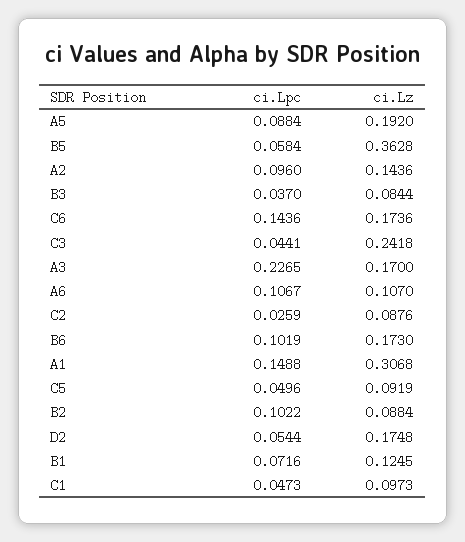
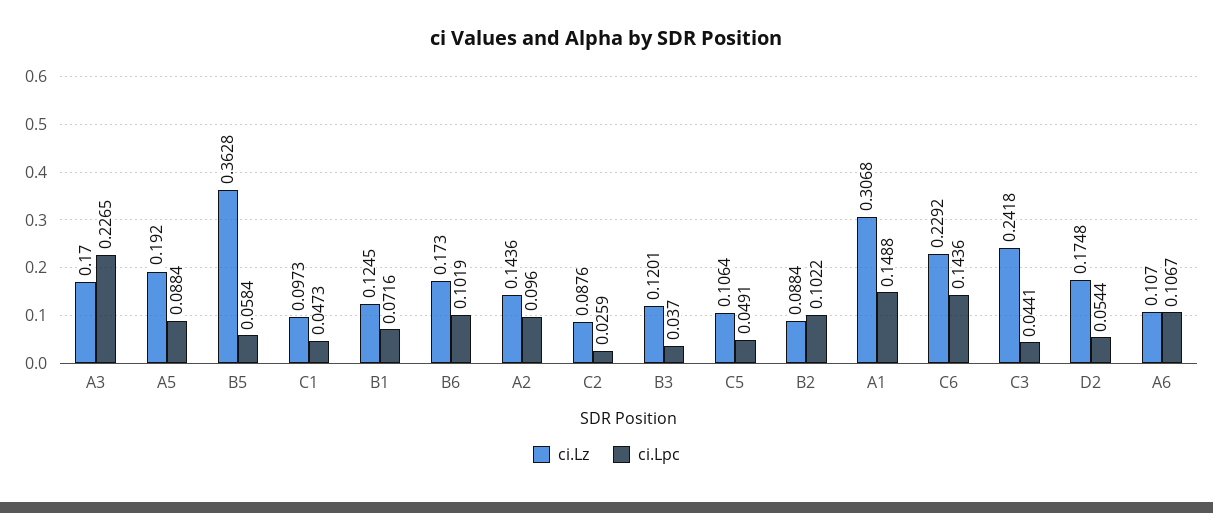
  {
    "ci.Lpc": {
      "A5": 0.0884,
      "B5": 0.0584,
      "A2": 0.096,
      "B3": 0.037,
      "C6": 0.1436,
      "C3": 0.0441,
      "A3": 0.2265,
      "A6": 0.1067,
      "C2": 0.0259,
      "B6": 0.1019,
      "A1": 0.1488,
-     "C5": 0.0496,
+     "C5": 0.0491,
      "B2": 0.1022,
      "D2": 0.0544,
      "B1": 0.0716,
      "C1": 0.0473
    },
    "ci.Lz": {
      "A5": 0.192,
      "B5": 0.3628,
      "A2": 0.1436,
-     "B3": 0.0844,
+     "B3": 0.1201,
-     "C6": 0.1736,
+     "C6": 0.2292,
      "C3": 0.2418,
      "A3": 0.17,
      "A6": 0.107,
      "C2": 0.0876,
      "B6": 0.173,
      "A1": 0.3068,
-     "C5": 0.0919,
+     "C5": 0.1064,
      "B2": 0.0884,
      "D2": 0.1748,
      "B1": 0.1245,
      "C1": 0.0973
    }
  }

